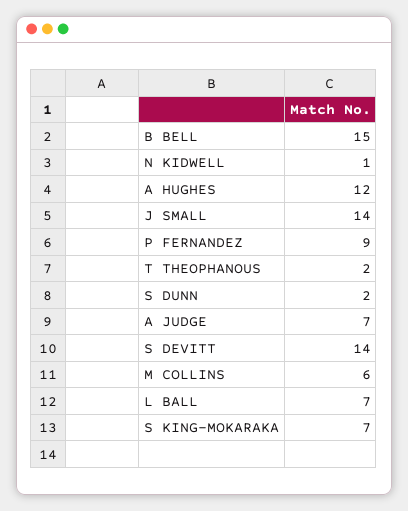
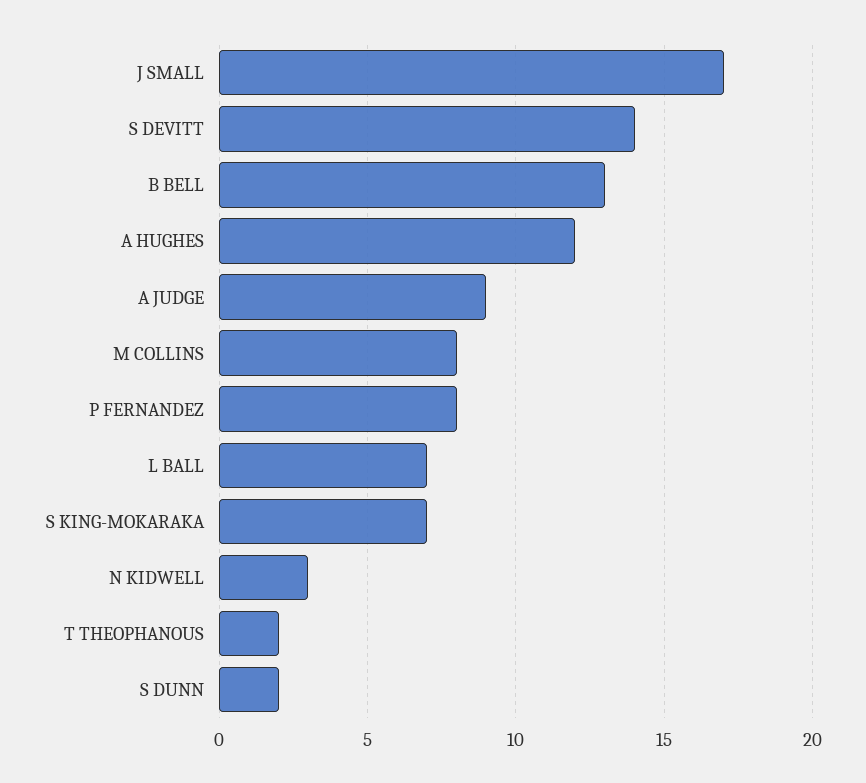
  {
-   "B BELL": 15,
+   "B BELL": 13,
-   "N KIDWELL": 1,
+   "N KIDWELL": 3,
    "A HUGHES": 12,
-   "J SMALL": 14,
+   "J SMALL": 17,
-   "P FERNANDEZ": 9,
+   "P FERNANDEZ": 8,
    "T THEOPHANOUS": 2,
    "S DUNN": 2,
-   "A JUDGE": 7,
+   "A JUDGE": 9,
    "S DEVITT": 14,
-   "M COLLINS": 6,
+   "M COLLINS": 8,
    "L BALL": 7,
    "S KING-MOKARAKA": 7
  }

